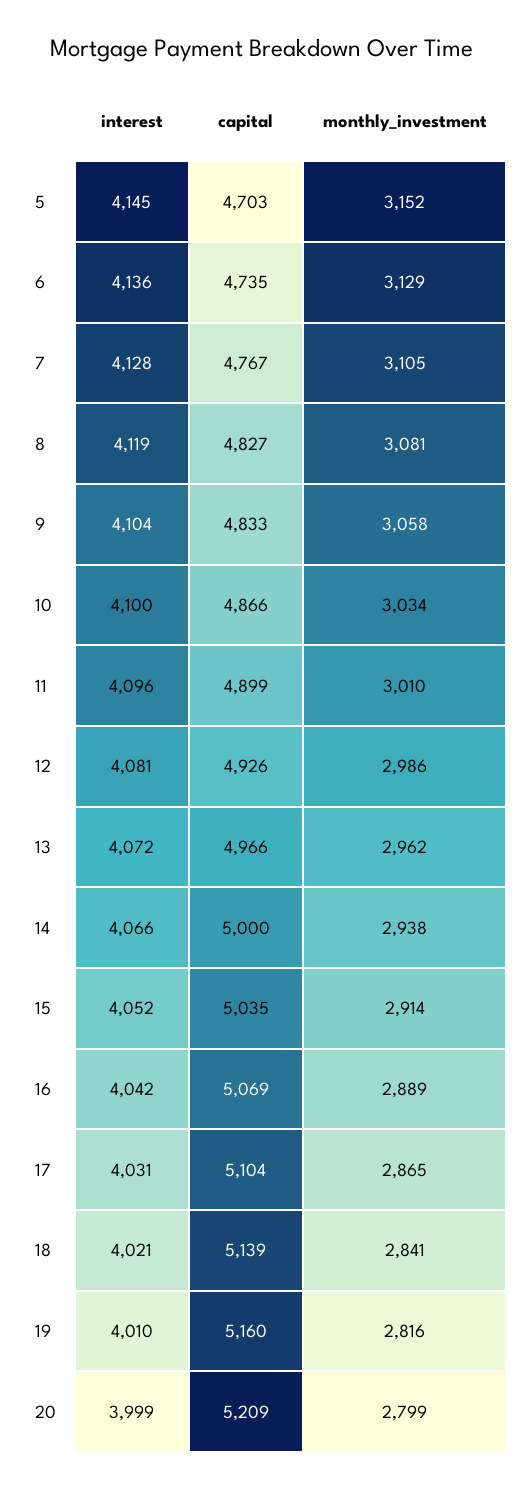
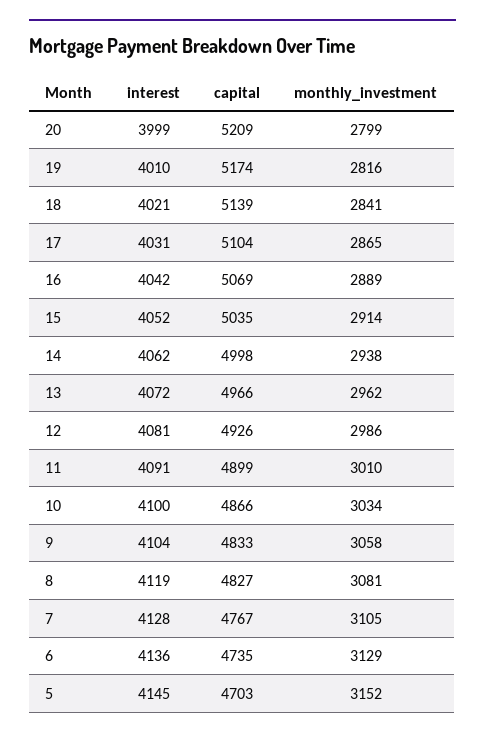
  {
    "interest": {
      "5": 4145,
      "6": 4136,
      "7": 4128,
      "8": 4119,
      "9": 4104,
      "10": 4100,
-     "11": 4096,
+     "11": 4091,
      "12": 4081,
      "13": 4072,
-     "14": 4066,
+     "14": 4062,
      "15": 4052,
      "16": 4042,
      "17": 4031,
      "18": 4021,
      "19": 4010,
      "20": 3999
    },
    "capital": {
      "5": 4703,
      "6": 4735,
      "7": 4767,
      "8": 4827,
      "9": 4833,
      "10": 4866,
      "11": 4899,
      "12": 4926,
      "13": 4966,
-     "14": 5000,
+     "14": 4998,
      "15": 5035,
      "16": 5069,
      "17": 5104,
      "18": 5139,
-     "19": 5160,
+     "19": 5174,
      "20": 5209
    },
    "monthly_investment": {
      "5": 3152,
      "6": 3129,
      "7": 3105,
      "8": 3081,
      "9": 3058,
      "10": 3034,
      "11": 3010,
      "12": 2986,
      "13": 2962,
      "14": 2938,
      "15": 2914,
      "16": 2889,
      "17": 2865,
      "18": 2841,
      "19": 2816,
      "20": 2799
    }
  }

